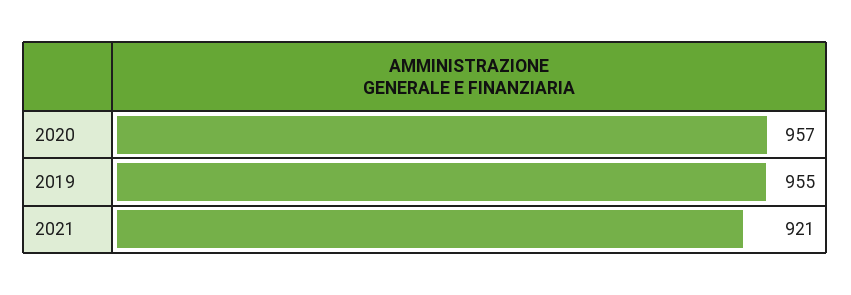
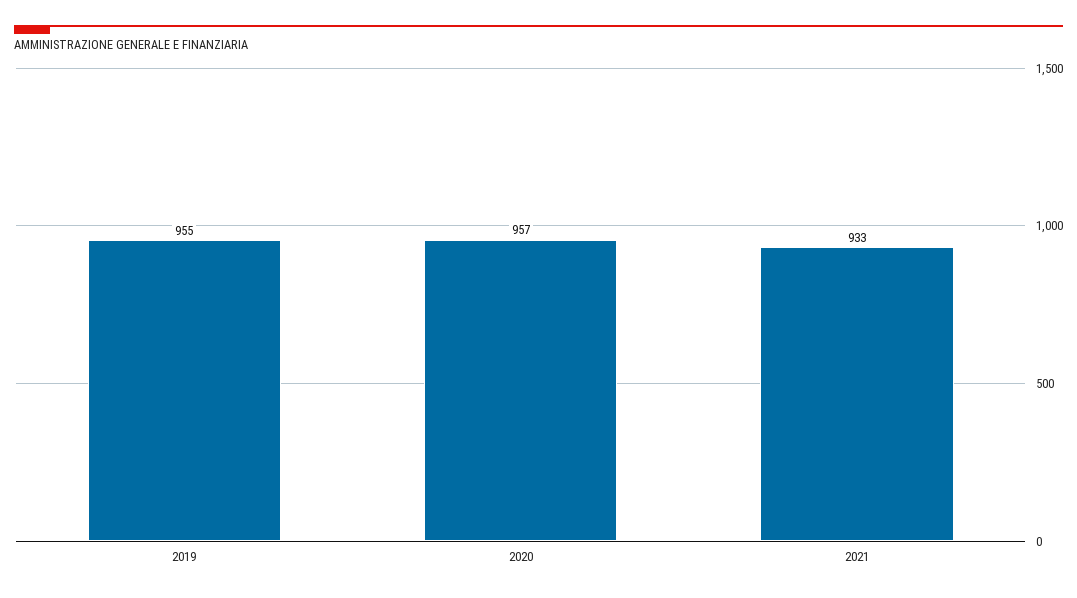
  {
    "2020": 957,
    "2019": 955,
-   "2021": 921
+   "2021": 933
  }

